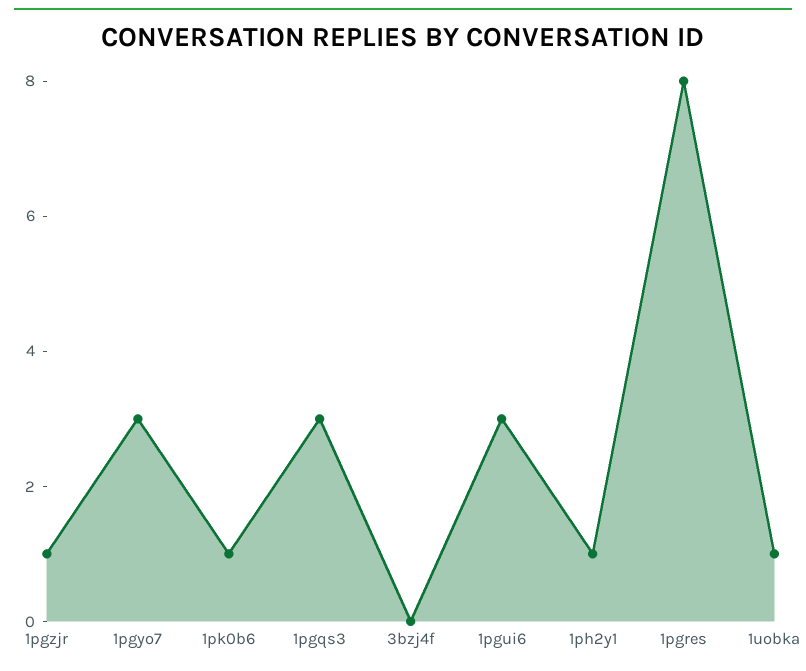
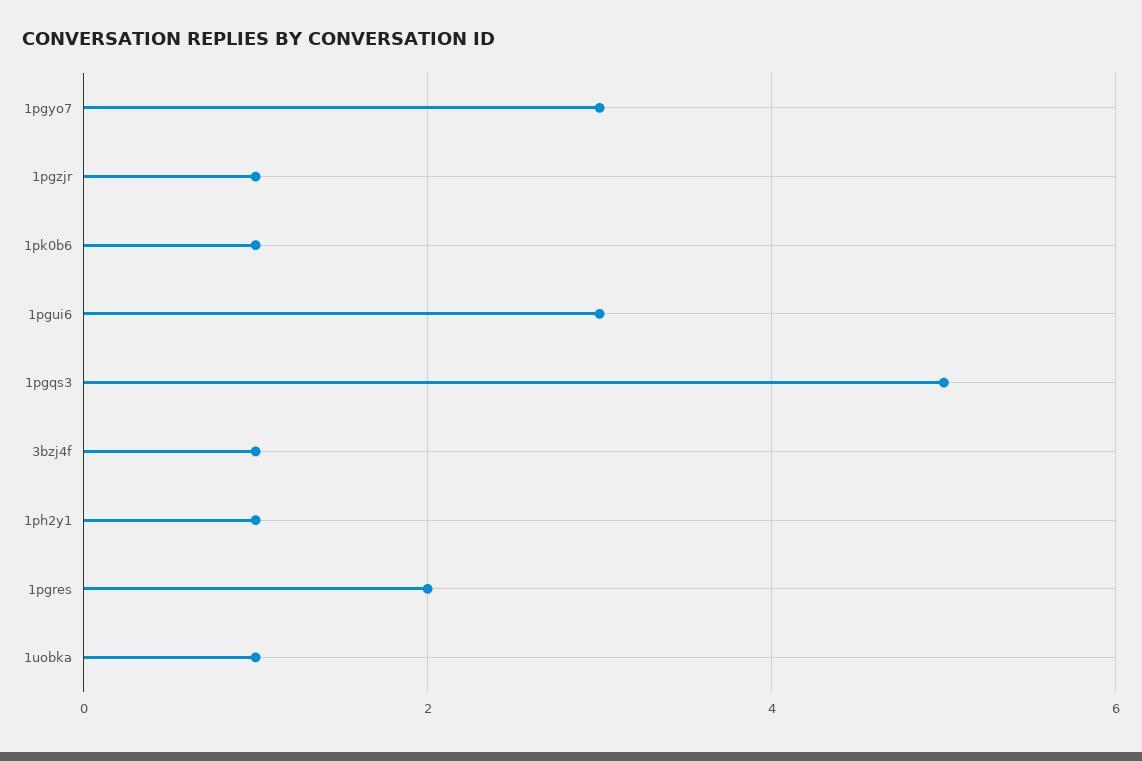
  {
    "1pgzjr": 1,
    "1pgyo7": 3,
    "1pk0b6": 1,
-   "1pgqs3": 3,
+   "1pgqs3": 5,
-   "3bzj4f": 0,
+   "3bzj4f": 1,
    "1pgui6": 3,
    "1ph2y1": 1,
-   "1pgres": 8,
+   "1pgres": 2,
    "1uobka": 1
  }

